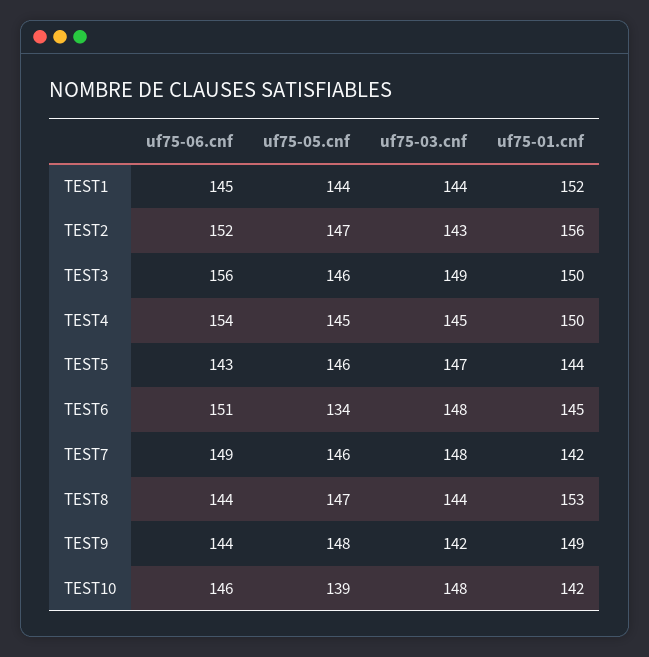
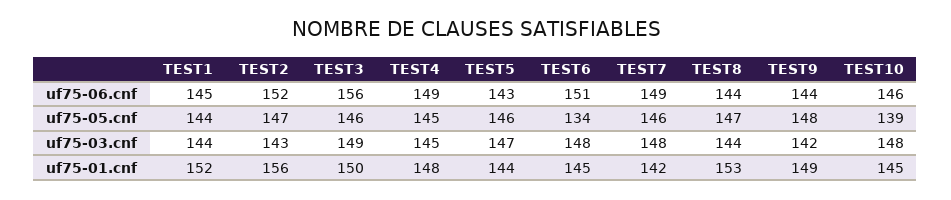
  {
    "uf75-06.cnf": {
      "TEST1": 145,
      "TEST2": 152,
      "TEST3": 156,
-     "TEST4": 154,
+     "TEST4": 149,
      "TEST5": 143,
      "TEST6": 151,
      "TEST7": 149,
      "TEST8": 144,
      "TEST9": 144,
      "TEST10": 146
    },
    "uf75-05.cnf": {
      "TEST1": 144,
      "TEST2": 147,
      "TEST3": 146,
      "TEST4": 145,
      "TEST5": 146,
      "TEST6": 134,
      "TEST7": 146,
      "TEST8": 147,
      "TEST9": 148,
      "TEST10": 139
    },
    "uf75-03.cnf": {
      "TEST1": 144,
      "TEST2": 143,
      "TEST3": 149,
      "TEST4": 145,
      "TEST5": 147,
      "TEST6": 148,
      "TEST7": 148,
      "TEST8": 144,
      "TEST9": 142,
      "TEST10": 148
    },
    "uf75-01.cnf": {
      "TEST1": 152,
      "TEST2": 156,
      "TEST3": 150,
-     "TEST4": 150,
+     "TEST4": 148,
      "TEST5": 144,
      "TEST6": 145,
      "TEST7": 142,
      "TEST8": 153,
      "TEST9": 149,
-     "TEST10": 142
+     "TEST10": 145
    }
  }

